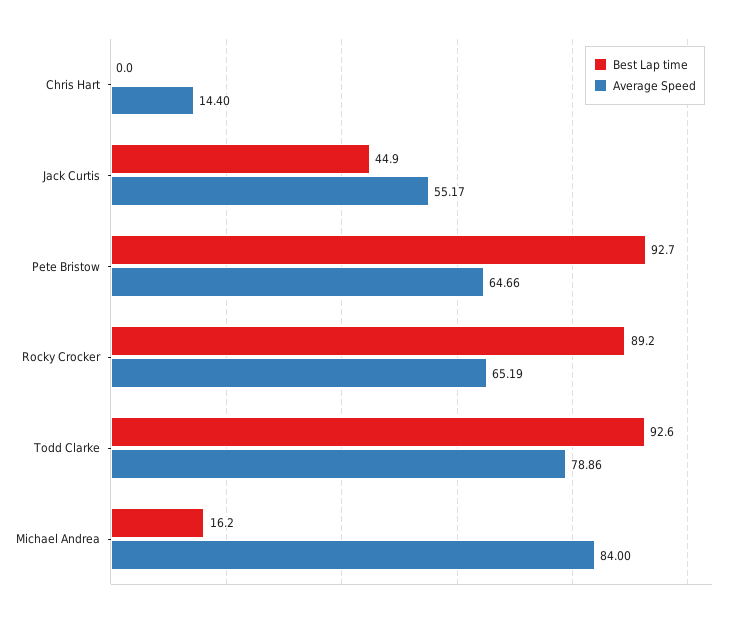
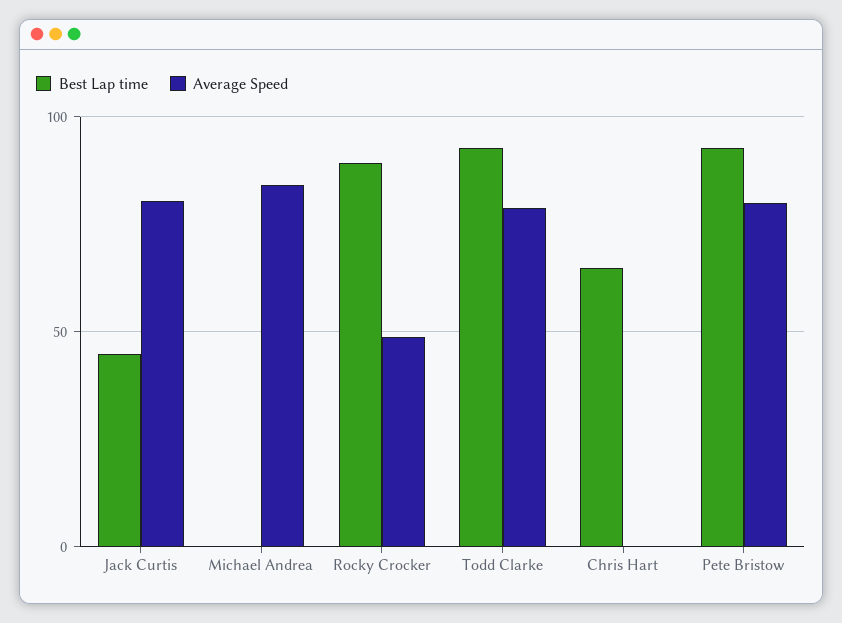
  {
    "Best Lap time": {
-     "Chris Hart": 0,
+     "Chris Hart": 65,
      "Jack Curtis": 44.9,
      "Pete Bristow": 92.7,
      "Rocky Crocker": 89.2,
      "Todd Clarke": 92.6,
-     "Michael Andrea": 16.2
+     "Michael Andrea": 0
    },
    "Average Speed": {
-     "Chris Hart": 14.4,
+     "Chris Hart": 0,
-     "Jack Curtis": 55.17,
+     "Jack Curtis": 80,
-     "Pete Bristow": 64.66,
+     "Pete Bristow": 80,
-     "Rocky Crocker": 65.19,
+     "Rocky Crocker": 50,
      "Todd Clarke": 78.86,
      "Michael Andrea": 84
    }
  }

